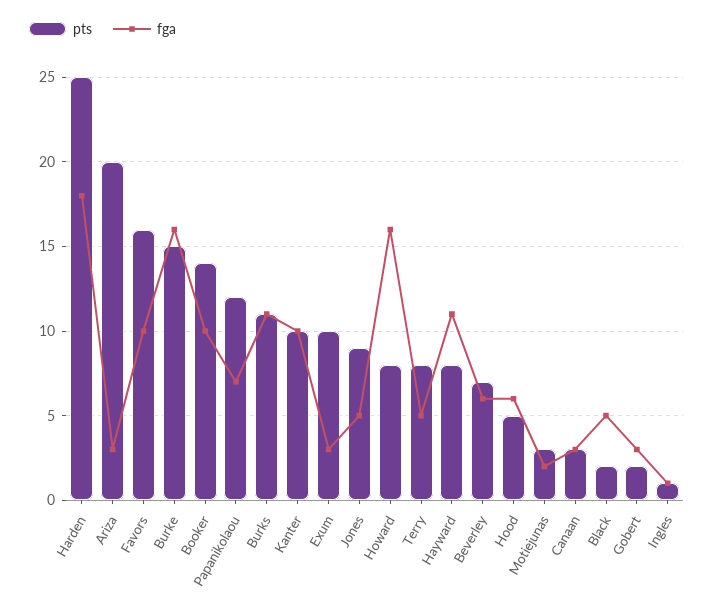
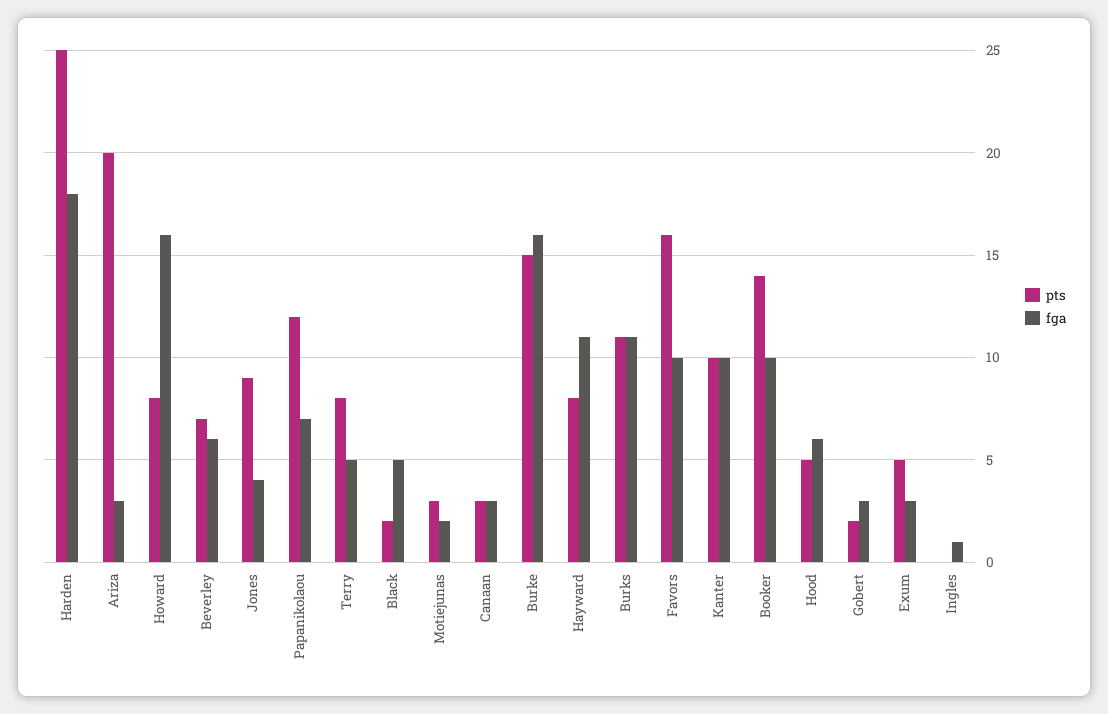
  {
    "pts": {
      "Harden": 25,
      "Ariza": 20,
      "Favors": 16,
      "Burke": 15,
      "Booker": 14,
      "Papanikolaou": 12,
      "Burks": 11,
      "Kanter": 10,
-     "Exum": 10,
+     "Exum": 5,
      "Jones": 9,
      "Howard": 8,
      "Terry": 8,
      "Hayward": 8,
      "Beverley": 7,
      "Hood": 5,
      "Motiejunas": 3,
      "Canaan": 3,
      "Black": 2,
      "Gobert": 2,
-     "Ingles": 1
+     "Ingles": 0
    },
    "fga": {
      "Harden": 18,
      "Ariza": 3,
      "Favors": 10,
      "Burke": 16,
      "Booker": 10,
      "Papanikolaou": 7,
      "Burks": 11,
      "Kanter": 10,
      "Exum": 3,
-     "Jones": 5,
+     "Jones": 4,
      "Howard": 16,
      "Terry": 5,
      "Hayward": 11,
      "Beverley": 6,
      "Hood": 6,
      "Motiejunas": 2,
      "Canaan": 3,
      "Black": 5,
      "Gobert": 3,
      "Ingles": 1
    }
  }

